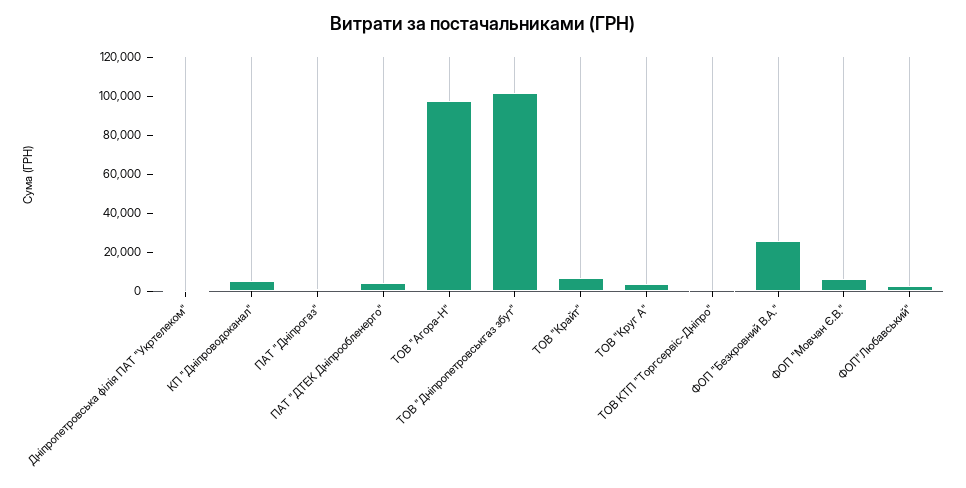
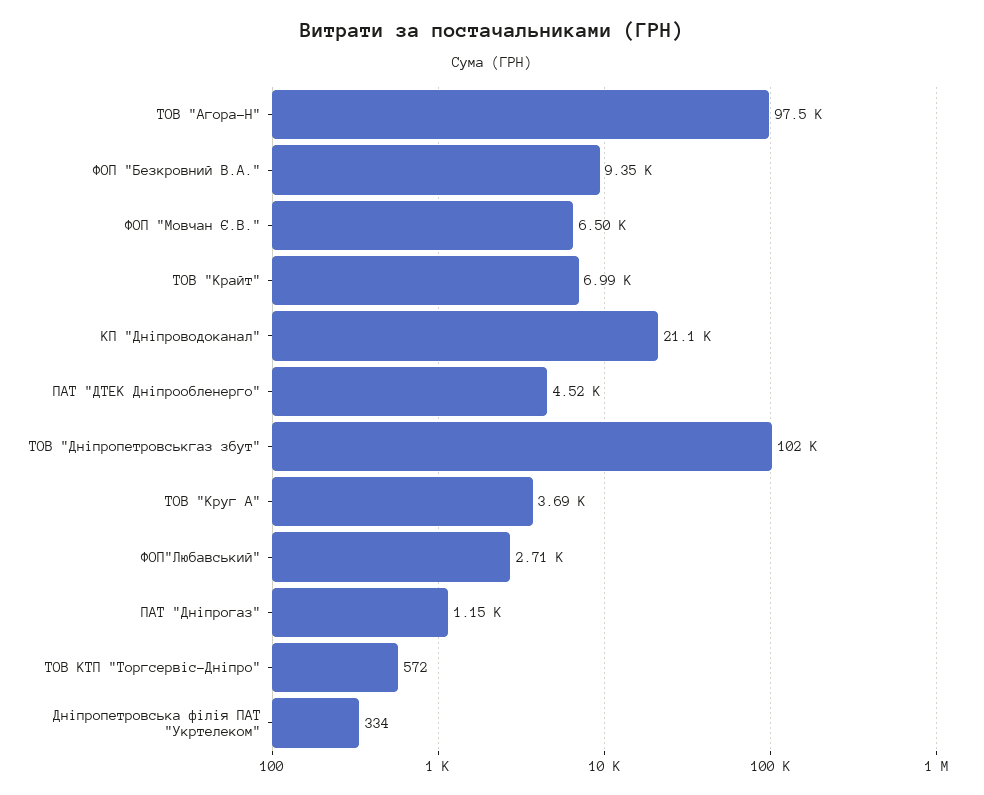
  {
    "Дніпропетровська філія ПАТ \"Укртелеком\"": 334,
-   "КП \"Дніпроводоканал\"": 5000,
+   "КП \"Дніпроводоканал\"": 21100,
    "ПАТ \"Дніпрогаз\"": 1150,
    "ПАТ \"ДТЕК Дніпрообленерго\"": 4520,
    "ТОВ \"Агора-Н\"": 97500,
    "ТОВ \"Дніпропетровськгаз збут\"": 102000,
    "ТОВ \"Крайт\"": 6990,
    "ТОВ \"Круг А\"": 3690,
    "ТОВ КТП \"Торгсервіс-Дніпро\"": 572,
-   "ФОП \"Безкровний В.А.\"": 25000,
+   "ФОП \"Безкровний В.А.\"": 9350,
    "ФОП \"Мовчан Є.В.\"": 6500,
    "ФОП\"Любавський\"": 2710
  }

